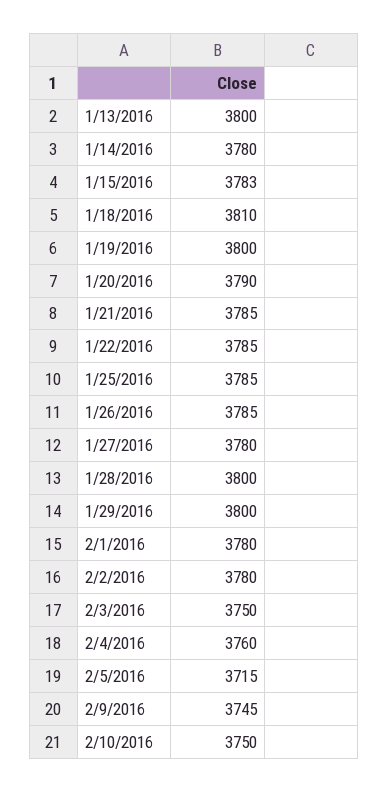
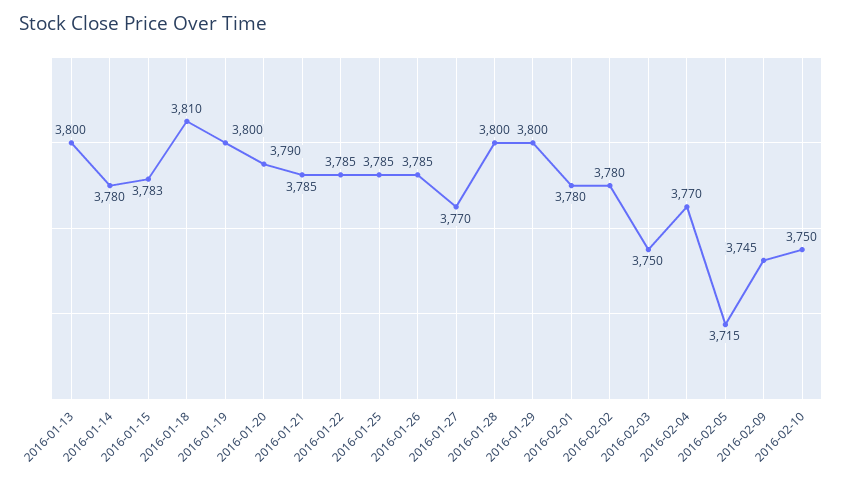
  {
    "1/13/2016": 3800,
    "1/14/2016": 3780,
    "1/15/2016": 3783,
    "1/18/2016": 3810,
    "1/19/2016": 3800,
    "1/20/2016": 3790,
    "1/21/2016": 3785,
    "1/22/2016": 3785,
    "1/25/2016": 3785,
    "1/26/2016": 3785,
-   "1/27/2016": 3780,
+   "1/27/2016": 3770,
    "1/28/2016": 3800,
    "1/29/2016": 3800,
    "2/1/2016": 3780,
    "2/2/2016": 3780,
    "2/3/2016": 3750,
-   "2/4/2016": 3760,
+   "2/4/2016": 3770,
    "2/5/2016": 3715,
    "2/9/2016": 3745,
    "2/10/2016": 3750
  }

